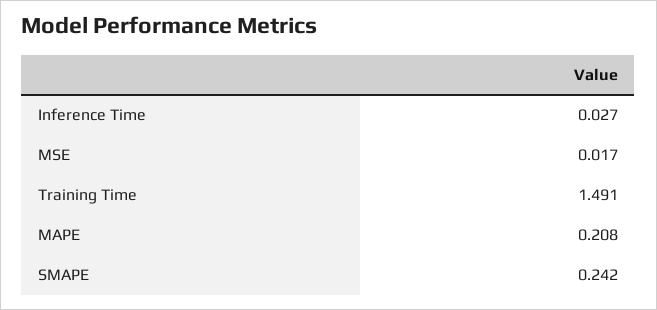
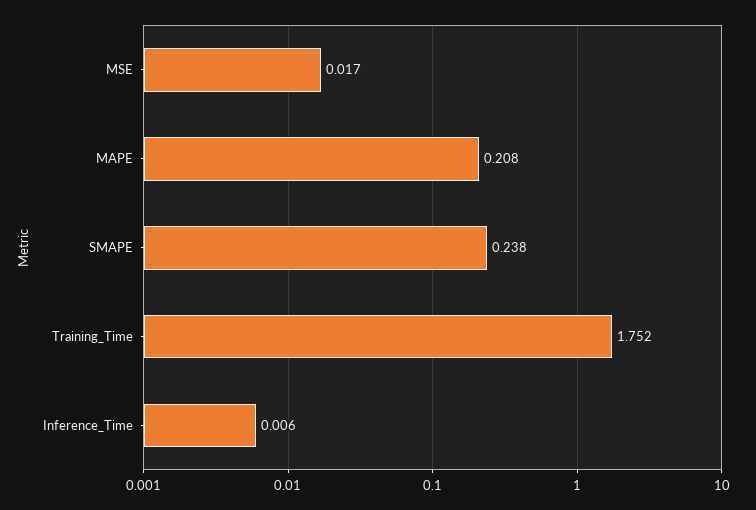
  {
-   "Inference Time": 0.027,
+   "Inference Time": 0.006,
    "MSE": 0.017,
-   "Training Time": 1.491,
+   "Training Time": 1.752,
    "MAPE": 0.208,
-   "SMAPE": 0.242
+   "SMAPE": 0.238
  }

